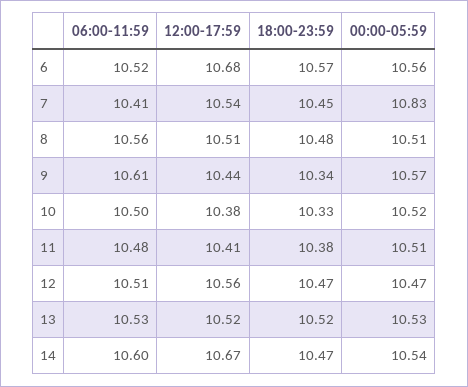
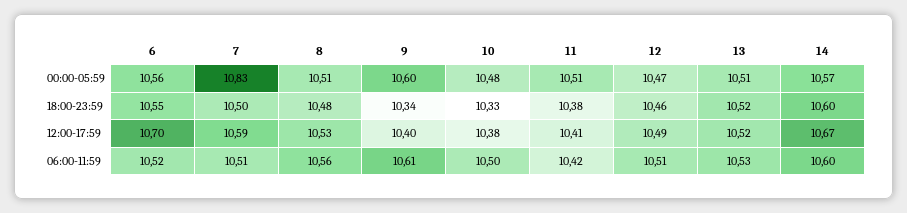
  {
    "06:00-11:59": {
      "6": 10.52,
-     "7": 10.41,
+     "7": 10.51,
      "8": 10.56,
      "9": 10.61,
      "10": 10.5,
-     "11": 10.48,
+     "11": 10.42,
      "12": 10.51,
      "13": 10.53,
      "14": 10.6
    },
    "12:00-17:59": {
-     "6": 10.68,
+     "6": 10.7,
-     "7": 10.54,
+     "7": 10.59,
-     "8": 10.51,
+     "8": 10.53,
-     "9": 10.44,
+     "9": 10.4,
      "10": 10.38,
      "11": 10.41,
-     "12": 10.56,
+     "12": 10.49,
      "13": 10.52,
      "14": 10.67
    },
    "18:00-23:59": {
-     "6": 10.57,
+     "6": 10.55,
-     "7": 10.45,
+     "7": 10.5,
      "8": 10.48,
      "9": 10.34,
      "10": 10.33,
      "11": 10.38,
-     "12": 10.47,
+     "12": 10.46,
      "13": 10.52,
-     "14": 10.47
+     "14": 10.6
    },
    "00:00-05:59": {
      "6": 10.56,
      "7": 10.83,
      "8": 10.51,
-     "9": 10.57,
+     "9": 10.6,
-     "10": 10.52,
+     "10": 10.48,
      "11": 10.51,
      "12": 10.47,
-     "13": 10.53,
+     "13": 10.51,
-     "14": 10.54
+     "14": 10.57
    }
  }

